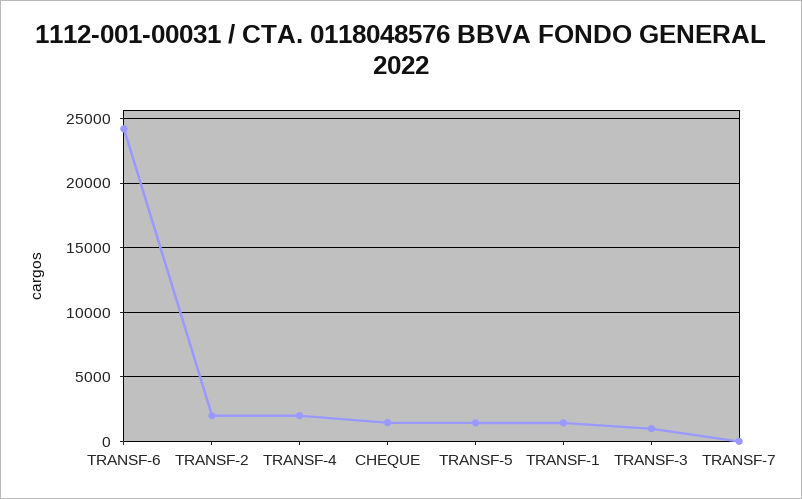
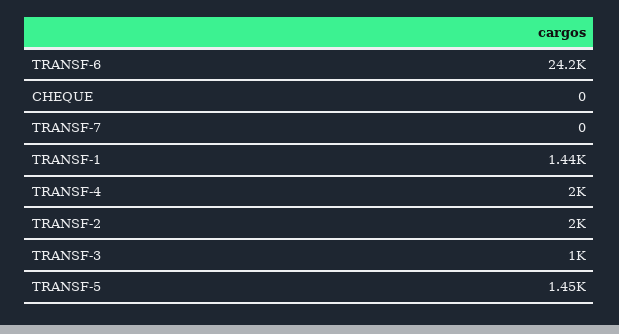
  {
    "TRANSF-6": 24200,
    "TRANSF-2": 2000,
    "TRANSF-4": 2000,
-   "CHEQUE": 1500,
+   "CHEQUE": 0,
    "TRANSF-5": 1450,
    "TRANSF-1": 1440,
    "TRANSF-3": 1000,
    "TRANSF-7": 0
  }

